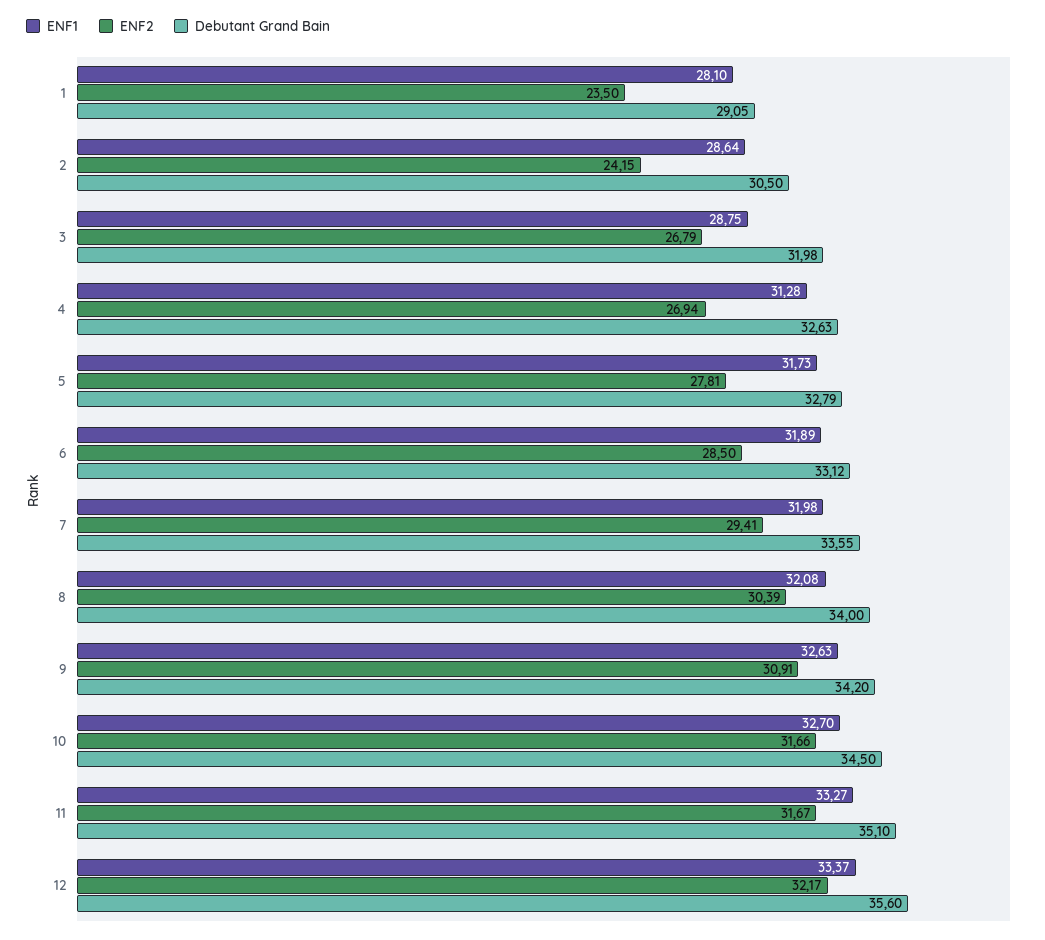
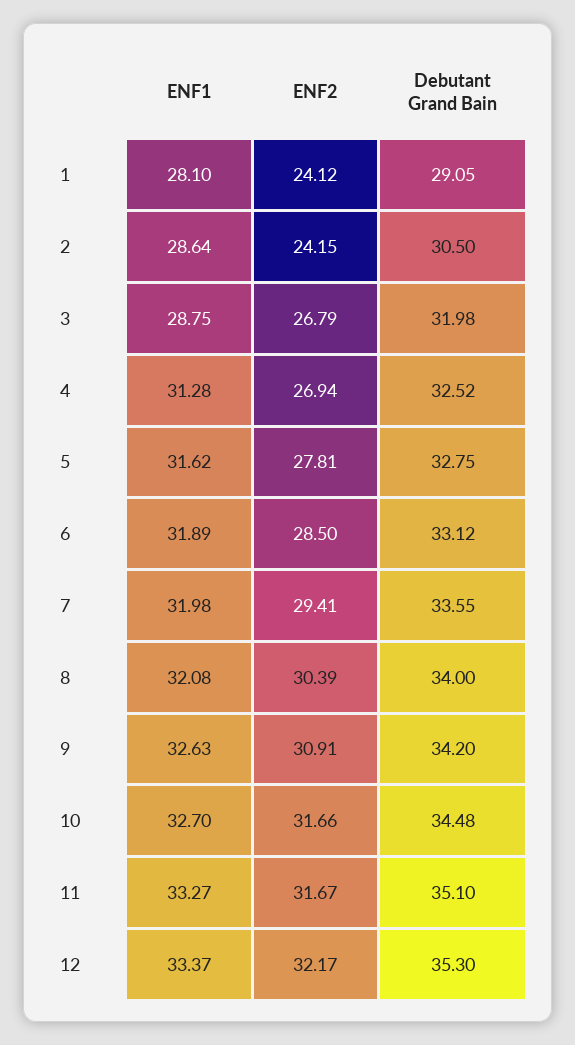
  {
    "ENF1": {
      "1": 28.1,
      "2": 28.64,
      "3": 28.75,
      "4": 31.28,
-     "5": 31.73,
+     "5": 31.62,
      "6": 31.89,
      "7": 31.98,
      "8": 32.08,
      "9": 32.63,
      "10": 32.7,
      "11": 33.27,
      "12": 33.37
    },
    "ENF2": {
-     "1": 23.5,
+     "1": 24.12,
      "2": 24.15,
      "3": 26.79,
      "4": 26.94,
      "5": 27.81,
      "6": 28.5,
      "7": 29.41,
      "8": 30.39,
      "9": 30.91,
      "10": 31.66,
      "11": 31.67,
      "12": 32.17
    },
    "Debutant Grand Bain": {
      "1": 29.05,
      "2": 30.5,
      "3": 31.98,
-     "4": 32.63,
+     "4": 32.52,
-     "5": 32.79,
+     "5": 32.75,
      "6": 33.12,
      "7": 33.55,
      "8": 34,
      "9": 34.2,
-     "10": 34.5,
+     "10": 34.48,
      "11": 35.1,
-     "12": 35.6
+     "12": 35.3
    }
  }

